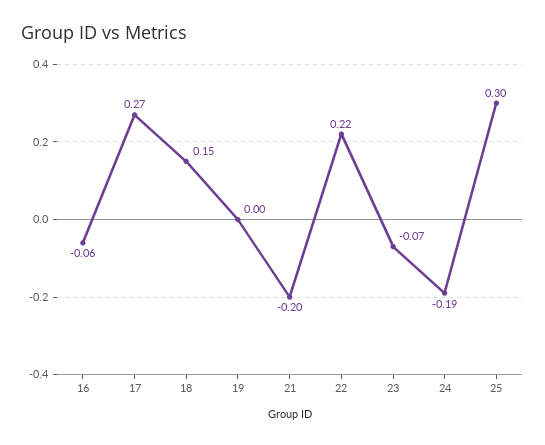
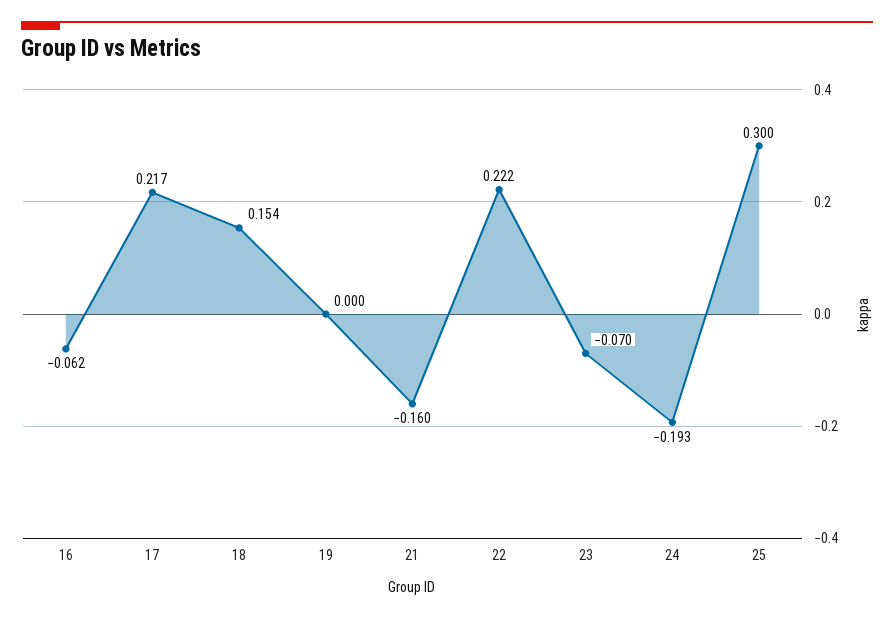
  {
    "16": -0.062,
-   "17": 0.27,
+   "17": 0.217,
    "18": 0.154,
    "19": 0,
-   "21": -0.2,
+   "21": -0.16,
    "22": 0.222,
    "23": -0.07,
    "24": -0.193,
    "25": 0.3
  }

